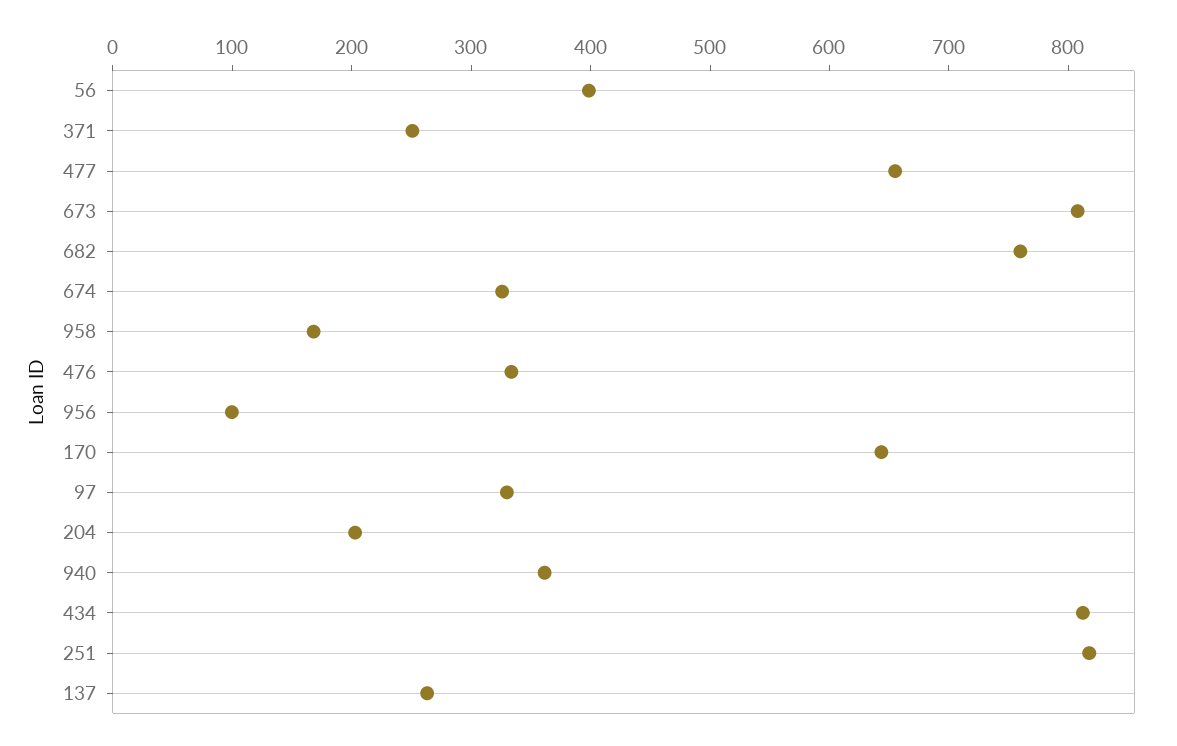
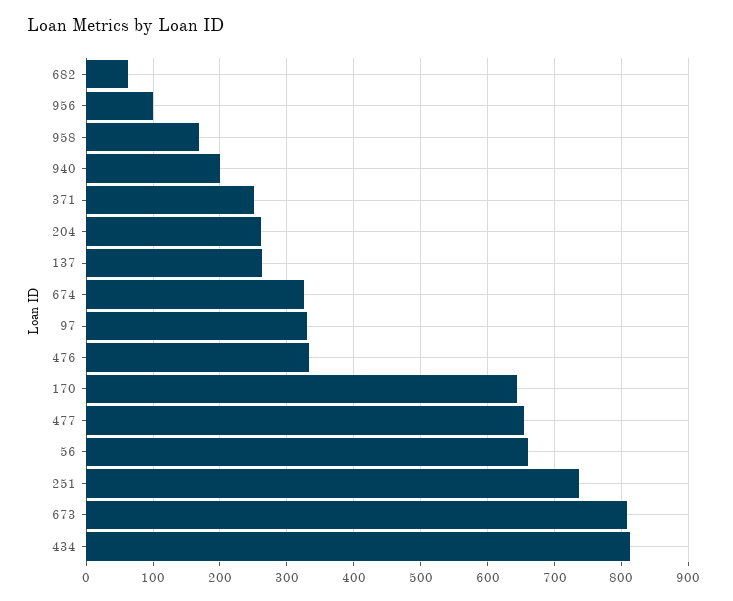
  {
-   "56": 400,
+   "56": 660,
    "371": 250,
    "477": 660,
    "673": 810,
-   "682": 760,
+   "682": 60,
    "674": 330,
    "958": 170,
    "476": 330,
    "956": 100,
    "170": 640,
    "97": 330,
-   "204": 200,
+   "204": 260,
-   "940": 360,
+   "940": 200,
    "434": 810,
-   "251": 820,
+   "251": 740,
    "137": 260
  }

